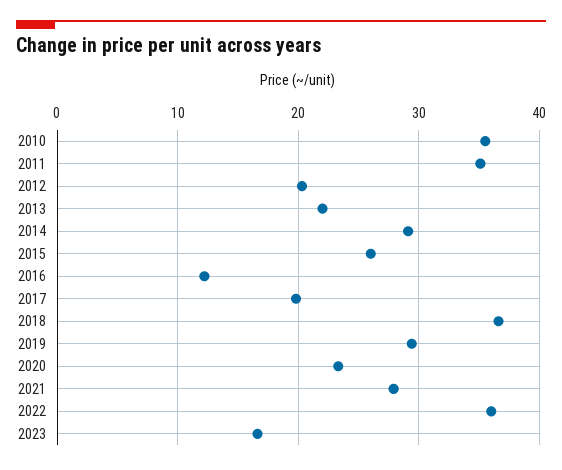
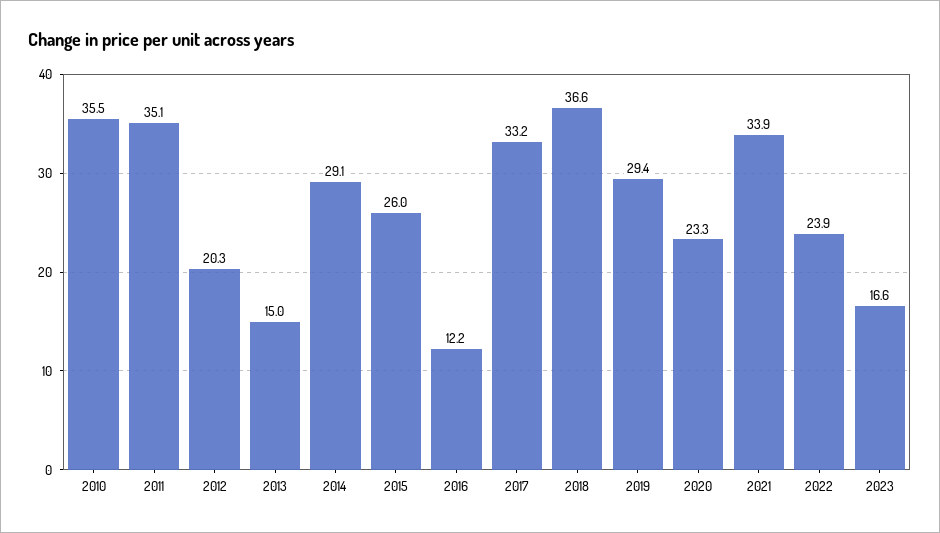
  {
    "2010": 35.5,
    "2011": 35.1,
    "2012": 20.3,
-   "2013": 22,
+   "2013": 15,
    "2014": 29.1,
    "2015": 26,
    "2016": 12.2,
-   "2017": 20,
+   "2017": 33.2,
    "2018": 36.6,
    "2019": 29.4,
    "2020": 23.3,
-   "2021": 28,
+   "2021": 33.9,
-   "2022": 36,
+   "2022": 23.9,
    "2023": 16.6
  }

